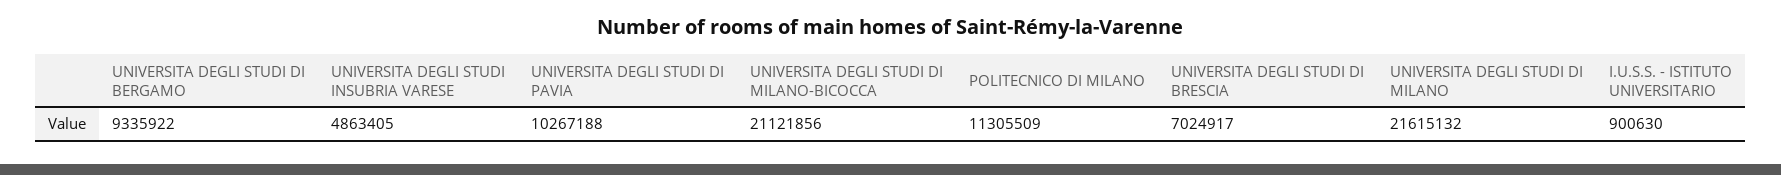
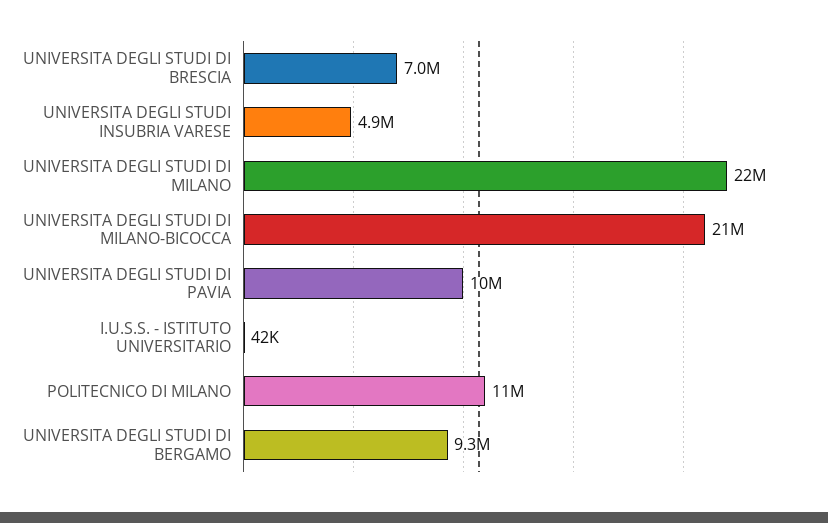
  {
    "UNIVERSITA DEGLI STUDI DI BERGAMO": 9335922,
    "UNIVERSITA DEGLI STUDI INSUBRIA VARESE": 4863405,
    "UNIVERSITA DEGLI STUDI DI PAVIA": 10267188,
    "UNIVERSITA DEGLI STUDI DI MILANO-BICOCCA": 21121856,
    "POLITECNICO DI MILANO": 11305509,
    "UNIVERSITA DEGLI STUDI DI BRESCIA": 7024917,
    "UNIVERSITA DEGLI STUDI DI MILANO": 21615132,
-   "I.U.S.S. - ISTITUTO UNIVERSITARIO": 900630
+   "I.U.S.S. - ISTITUTO UNIVERSITARIO": 42000
  }

